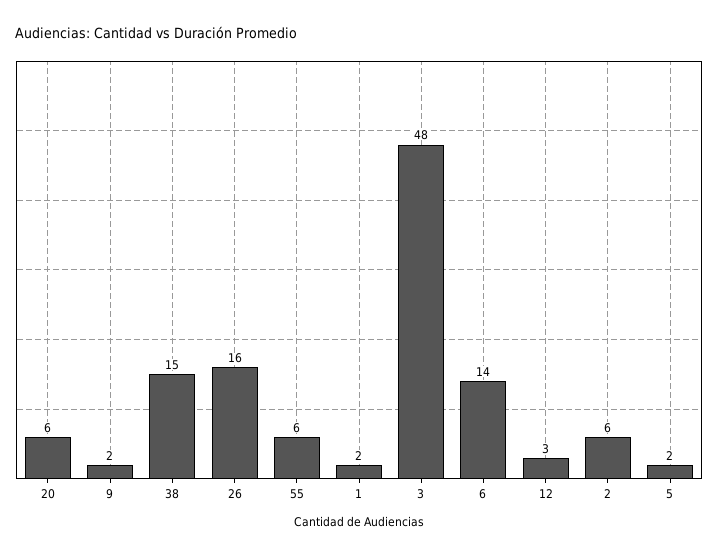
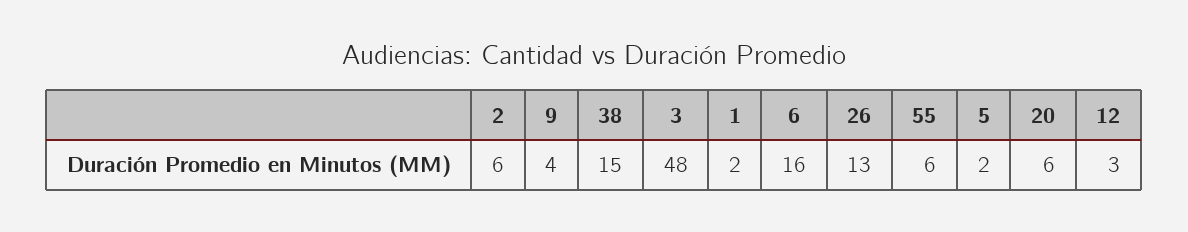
  {
    "20": 6,
-   "9": 2,
+   "9": 4,
    "38": 15,
-   "26": 16,
+   "26": 13,
    "55": 6,
    "1": 2,
    "3": 48,
-   "6": 14,
+   "6": 16,
    "12": 3,
    "2": 6,
    "5": 2
  }

